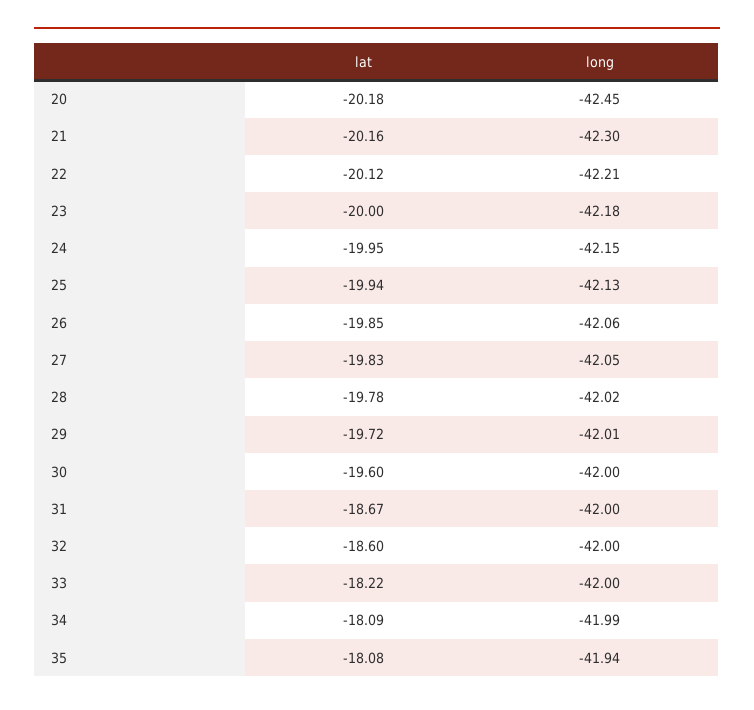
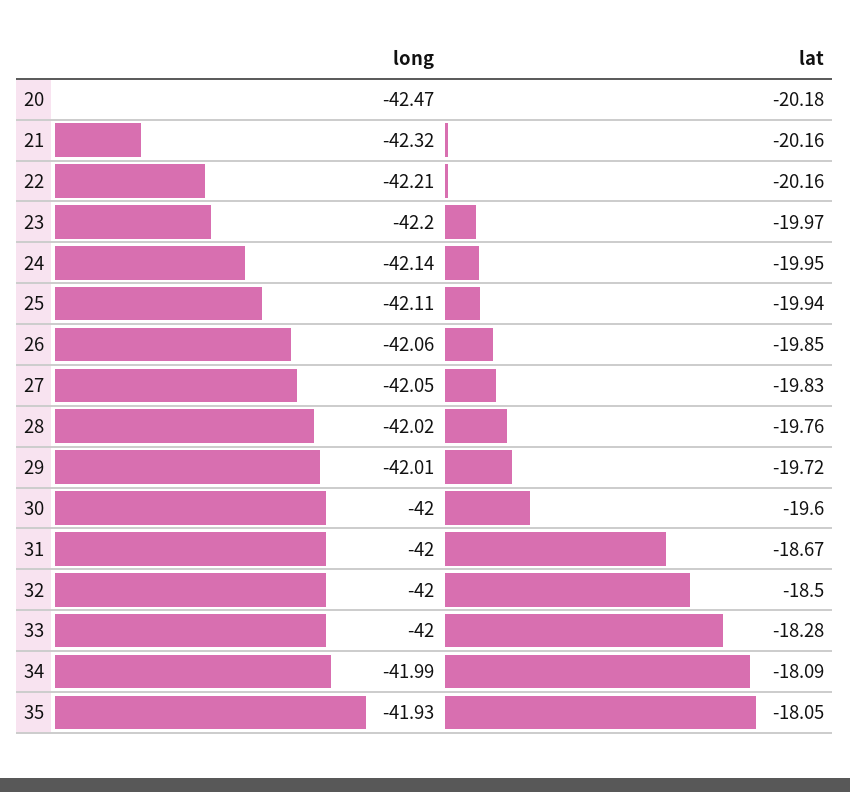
  {
    "lat": {
      "20": -20.18,
      "21": -20.16,
-     "22": -20.12,
+     "22": -20.16,
-     "23": -20,
+     "23": -19.97,
      "24": -19.95,
      "25": -19.94,
      "26": -19.85,
      "27": -19.83,
-     "28": -19.78,
+     "28": -19.76,
      "29": -19.72,
      "30": -19.6,
      "31": -18.67,
-     "32": -18.6,
+     "32": -18.5,
-     "33": -18.22,
+     "33": -18.28,
      "34": -18.09,
-     "35": -18.08
+     "35": -18.05
    },
    "long": {
-     "20": -42.45,
+     "20": -42.47,
-     "21": -42.3,
+     "21": -42.32,
      "22": -42.21,
-     "23": -42.18,
+     "23": -42.2,
-     "24": -42.15,
+     "24": -42.14,
-     "25": -42.13,
+     "25": -42.11,
      "26": -42.06,
      "27": -42.05,
      "28": -42.02,
      "29": -42.01,
      "30": -42,
      "31": -42,
      "32": -42,
      "33": -42,
      "34": -41.99,
-     "35": -41.94
+     "35": -41.93
    }
  }

